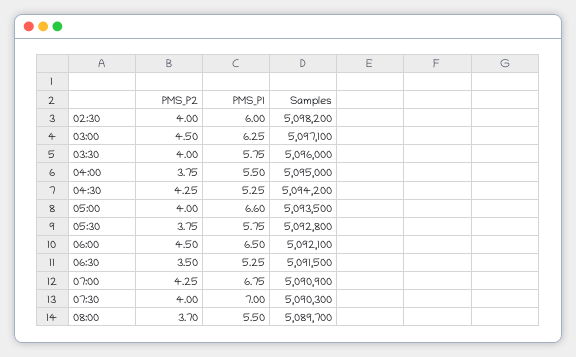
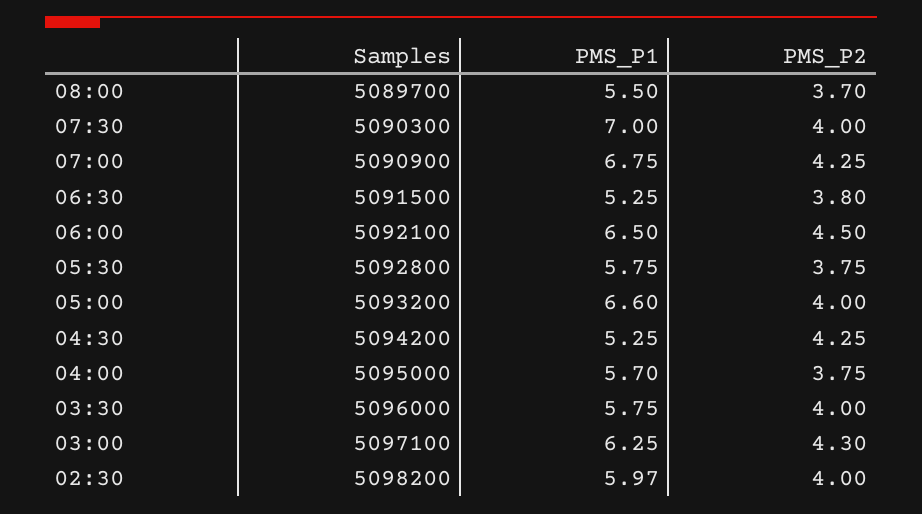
  {
    "PMS_P2": {
      "02:30": 4,
-     "03:00": 4.5,
+     "03:00": 4.3,
      "03:30": 4,
      "04:00": 3.75,
      "04:30": 4.25,
      "05:00": 4,
      "05:30": 3.75,
      "06:00": 4.5,
-     "06:30": 3.5,
+     "06:30": 3.8,
      "07:00": 4.25,
      "07:30": 4,
      "08:00": 3.7
    },
    "PMS_P1": {
-     "02:30": 6,
+     "02:30": 5.97,
      "03:00": 6.25,
      "03:30": 5.75,
-     "04:00": 5.5,
+     "04:00": 5.7,
      "04:30": 5.25,
      "05:00": 6.6,
      "05:30": 5.75,
      "06:00": 6.5,
      "06:30": 5.25,
      "07:00": 6.75,
      "07:30": 7,
      "08:00": 5.5
    },
    "Samples": {
      "02:30": 5098200,
      "03:00": 5097100,
      "03:30": 5096000,
      "04:00": 5095000,
      "04:30": 5094200,
-     "05:00": 5093500,
+     "05:00": 5093200,
      "05:30": 5092800,
      "06:00": 5092100,
      "06:30": 5091500,
      "07:00": 5090900,
      "07:30": 5090300,
      "08:00": 5089700
    }
  }

